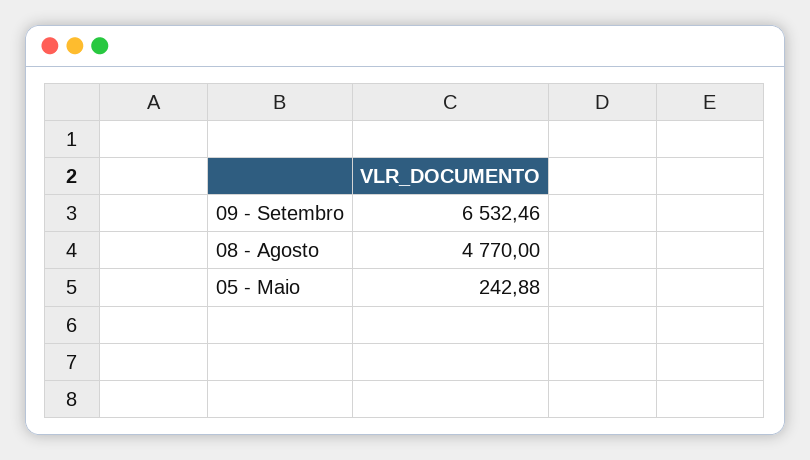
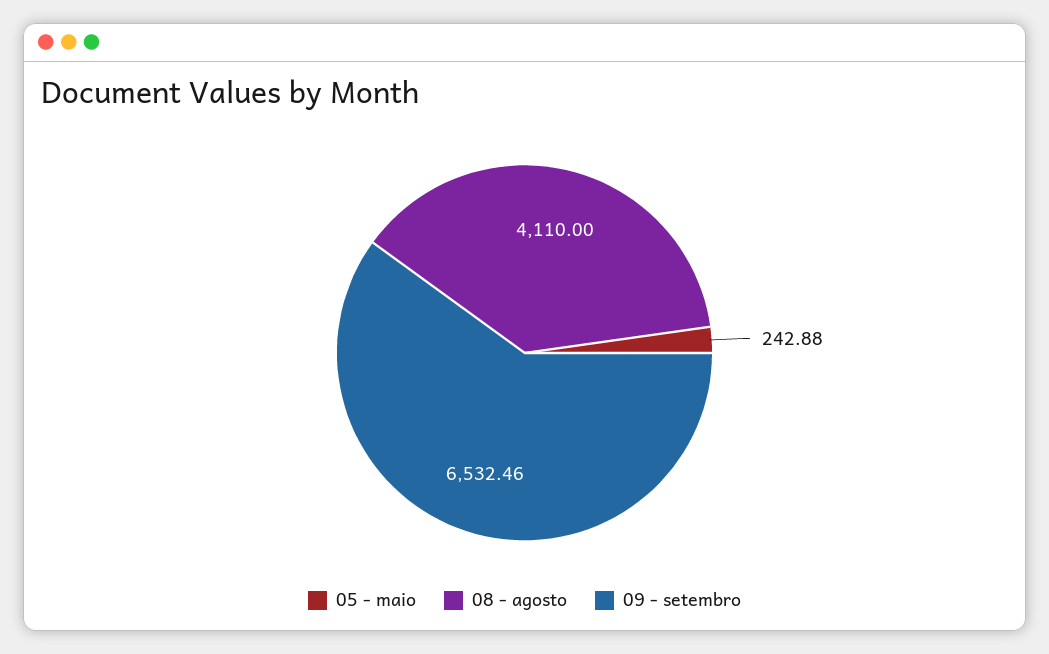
  {
    "09 - Setembro": 6532.46,
-   "08 - Agosto": 4770,
+   "08 - Agosto": 4110,
    "05 - Maio": 242.88
  }

